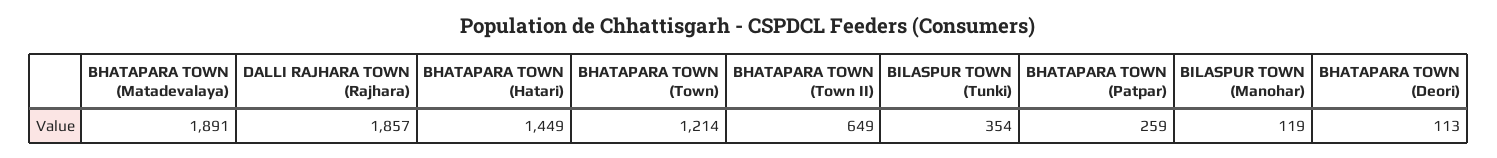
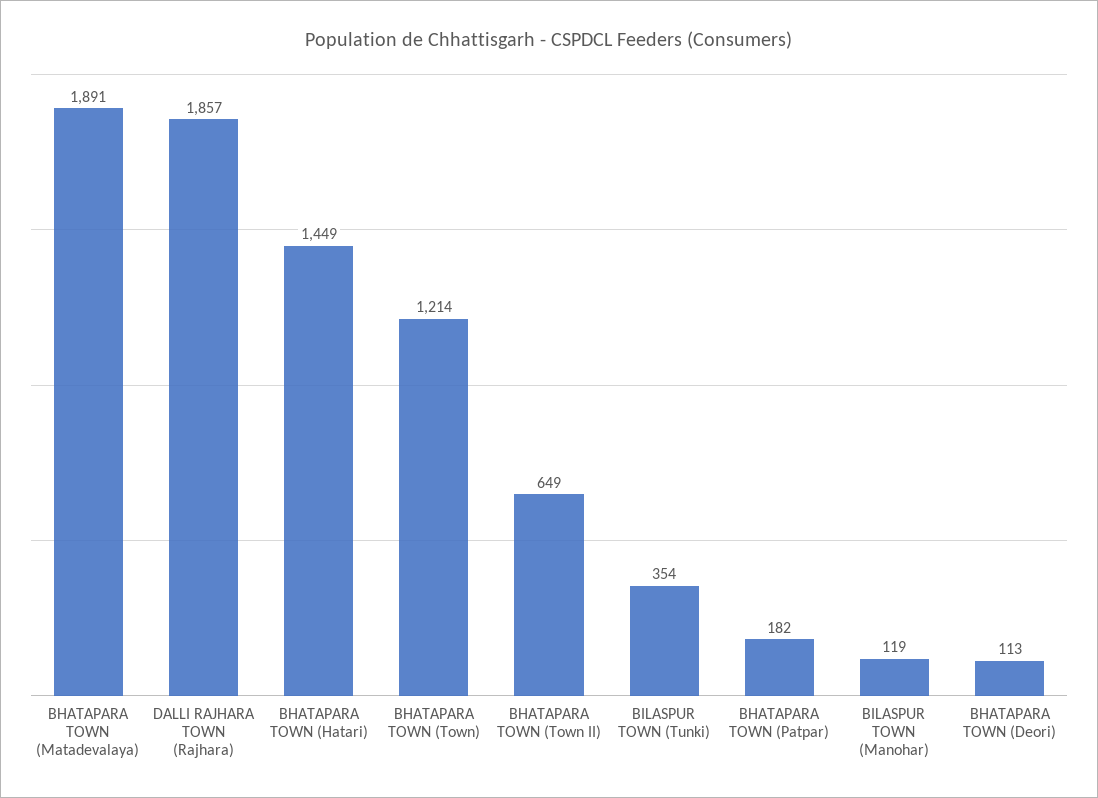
  {
    "BHATAPARA TOWN (Matadevalaya)": 1891,
    "DALLI RAJHARA TOWN (Rajhara)": 1857,
    "BHATAPARA TOWN (Hatari)": 1449,
    "BHATAPARA TOWN (Town)": 1214,
    "BHATAPARA TOWN (Town II)": 649,
    "BILASPUR TOWN (Tunki)": 354,
-   "BHATAPARA TOWN (Patpar)": 259,
+   "BHATAPARA TOWN (Patpar)": 182,
    "BILASPUR TOWN (Manohar)": 119,
    "BHATAPARA TOWN (Deori)": 113
  }

